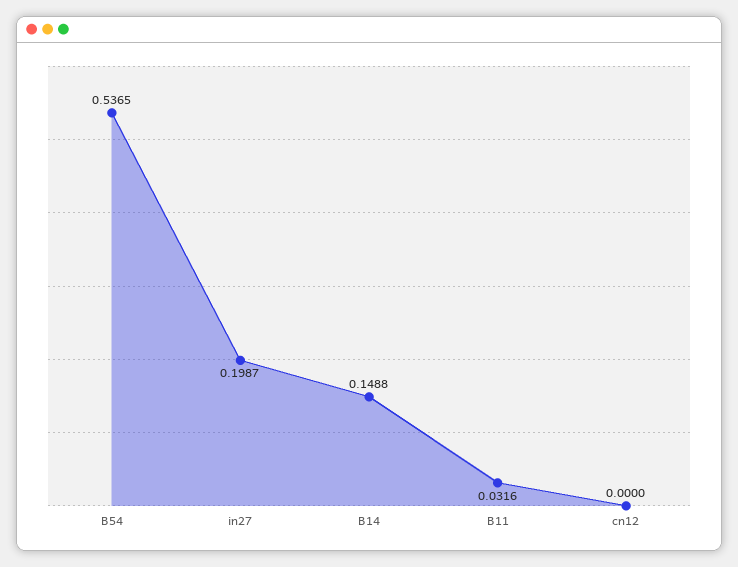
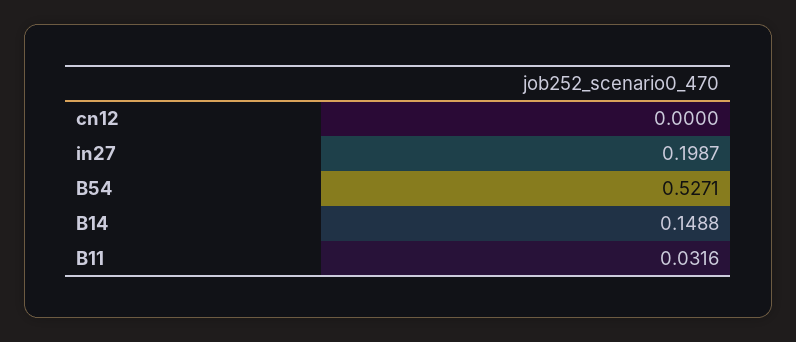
  {
-   "B54": 0.5365,
+   "B54": 0.5271,
    "in27": 0.1987,
    "B14": 0.1488,
    "B11": 0.0316,
    "cn12": 0
  }

